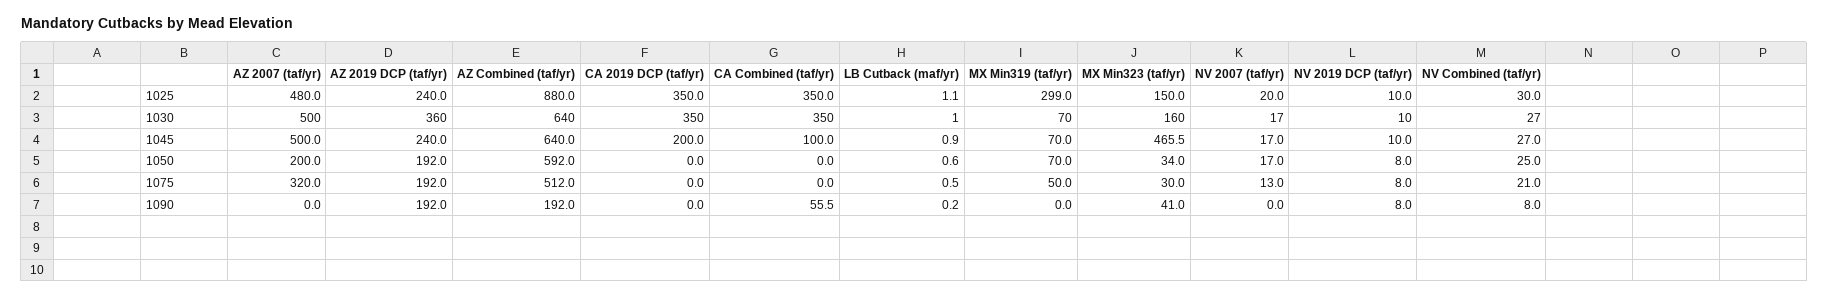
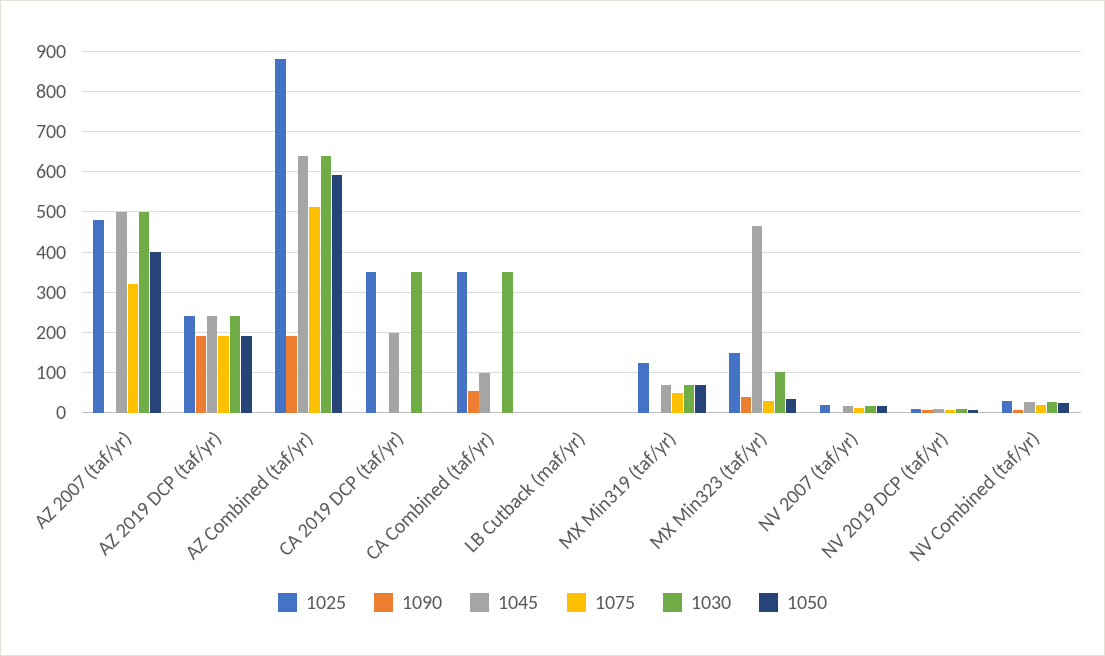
  {
    "1025": {
      "AZ 2007 (taf/yr)": 480,
      "AZ 2019 DCP (taf/yr)": 240,
      "AZ Combined (taf/yr)": 880,
      "CA 2019 DCP (taf/yr)": 350,
      "CA Combined (taf/yr)": 350,
      "LB Cutback (maf/yr)": 1.1,
-     "MX Min319 (taf/yr)": 299,
+     "MX Min319 (taf/yr)": 120,
      "MX Min323 (taf/yr)": 150,
      "NV 2007 (taf/yr)": 20,
      "NV 2019 DCP (taf/yr)": 10,
      "NV Combined (taf/yr)": 30
    },
    "1030": {
      "AZ 2007 (taf/yr)": 500,
-     "AZ 2019 DCP (taf/yr)": 360,
+     "AZ 2019 DCP (taf/yr)": 240,
      "AZ Combined (taf/yr)": 640,
      "CA 2019 DCP (taf/yr)": 350,
      "CA Combined (taf/yr)": 350,
      "LB Cutback (maf/yr)": 1,
      "MX Min319 (taf/yr)": 70,
-     "MX Min323 (taf/yr)": 160,
+     "MX Min323 (taf/yr)": 100,
      "NV 2007 (taf/yr)": 17,
      "NV 2019 DCP (taf/yr)": 10,
      "NV Combined (taf/yr)": 27
    },
    "1045": {
      "AZ 2007 (taf/yr)": 500,
      "AZ 2019 DCP (taf/yr)": 240,
      "AZ Combined (taf/yr)": 640,
      "CA 2019 DCP (taf/yr)": 200,
      "CA Combined (taf/yr)": 100,
      "LB Cutback (maf/yr)": 0.9,
      "MX Min319 (taf/yr)": 70,
      "MX Min323 (taf/yr)": 465.5,
      "NV 2007 (taf/yr)": 17,
      "NV 2019 DCP (taf/yr)": 10,
      "NV Combined (taf/yr)": 27
    },
    "1050": {
-     "AZ 2007 (taf/yr)": 200,
+     "AZ 2007 (taf/yr)": 400,
      "AZ 2019 DCP (taf/yr)": 192,
      "AZ Combined (taf/yr)": 592,
      "CA 2019 DCP (taf/yr)": 0,
      "CA Combined (taf/yr)": 0,
      "LB Cutback (maf/yr)": 0.6,
      "MX Min319 (taf/yr)": 70,
      "MX Min323 (taf/yr)": 34,
      "NV 2007 (taf/yr)": 17,
      "NV 2019 DCP (taf/yr)": 8,
      "NV Combined (taf/yr)": 25
    },
    "1075": {
      "AZ 2007 (taf/yr)": 320,
      "AZ 2019 DCP (taf/yr)": 192,
      "AZ Combined (taf/yr)": 512,
      "CA 2019 DCP (taf/yr)": 0,
      "CA Combined (taf/yr)": 0,
      "LB Cutback (maf/yr)": 0.5,
      "MX Min319 (taf/yr)": 50,
      "MX Min323 (taf/yr)": 30,
      "NV 2007 (taf/yr)": 13,
      "NV 2019 DCP (taf/yr)": 8,
      "NV Combined (taf/yr)": 21
    },
    "1090": {
      "AZ 2007 (taf/yr)": 0,
      "AZ 2019 DCP (taf/yr)": 192,
      "AZ Combined (taf/yr)": 192,
      "CA 2019 DCP (taf/yr)": 0,
      "CA Combined (taf/yr)": 55.5,
      "LB Cutback (maf/yr)": 0.2,
      "MX Min319 (taf/yr)": 0,
      "MX Min323 (taf/yr)": 41,
      "NV 2007 (taf/yr)": 0,
      "NV 2019 DCP (taf/yr)": 8,
      "NV Combined (taf/yr)": 8
    }
  }

